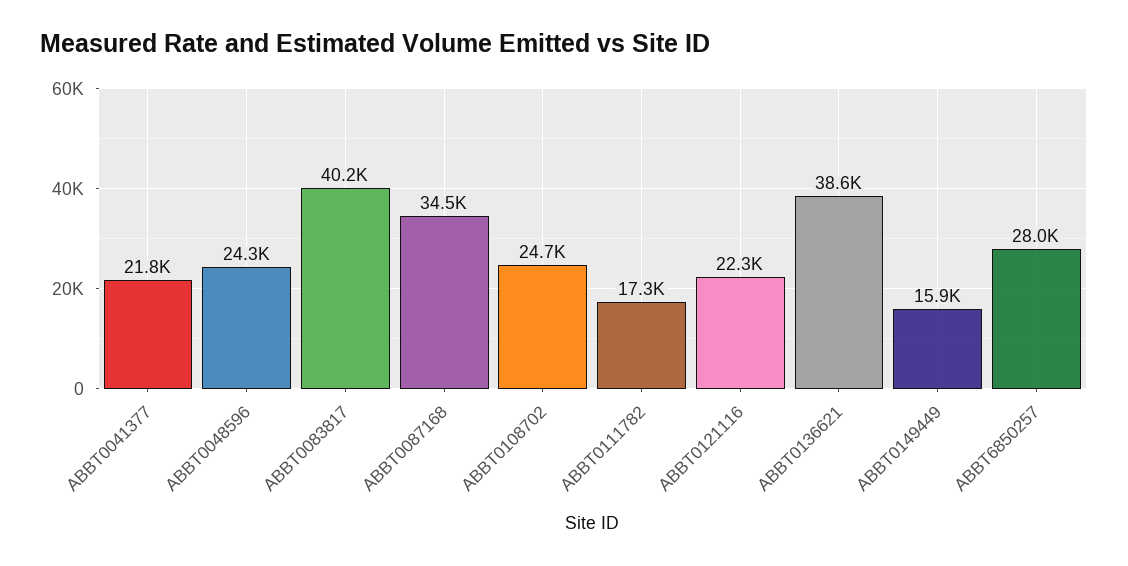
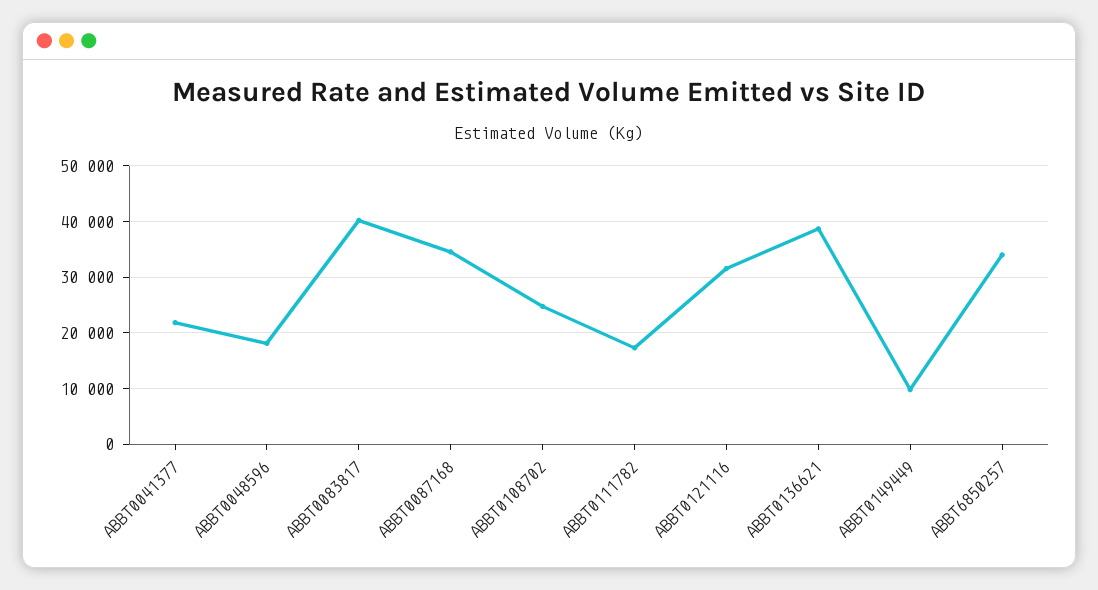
  {
    "ABBT0041377": 21800,
-   "ABBT0048596": 24300,
+   "ABBT0048596": 18000,
    "ABBT0083817": 40200,
    "ABBT0087168": 34500,
    "ABBT0108702": 24700,
    "ABBT0111782": 17300,
-   "ABBT0121116": 22300,
+   "ABBT0121116": 32000,
    "ABBT0136621": 38600,
-   "ABBT0149449": 15900,
+   "ABBT0149449": 10000,
-   "ABBT6850257": 28000
+   "ABBT6850257": 34000
  }

